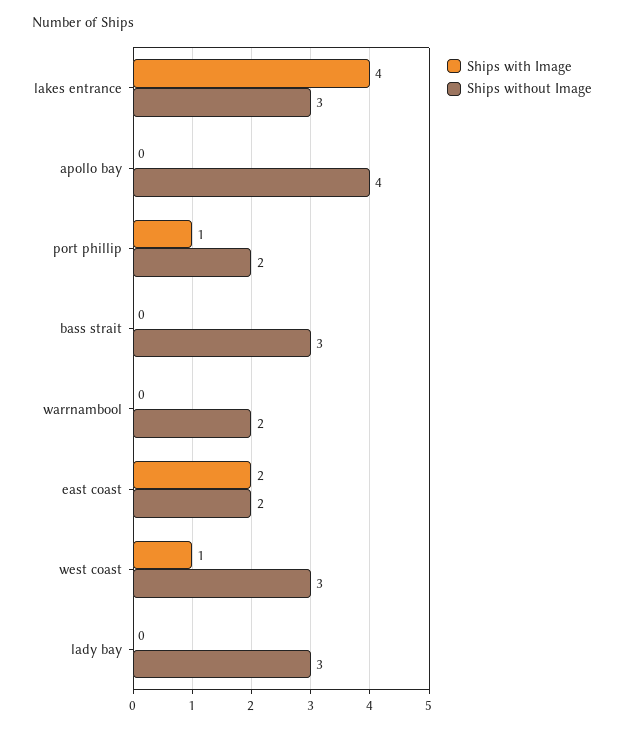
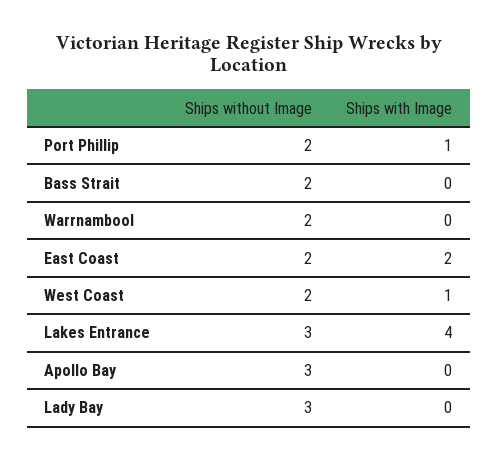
  {
    "Ships with Image": {
      "lakes entrance": 4,
      "apollo bay": 0,
      "port phillip": 1,
      "bass strait": 0,
      "warrnambool": 0,
      "east coast": 2,
      "west coast": 1,
      "lady bay": 0
    },
    "Ships without Image": {
      "lakes entrance": 3,
-     "apollo bay": 4,
+     "apollo bay": 3,
      "port phillip": 2,
-     "bass strait": 3,
+     "bass strait": 2,
      "warrnambool": 2,
      "east coast": 2,
-     "west coast": 3,
+     "west coast": 2,
      "lady bay": 3
    }
  }

